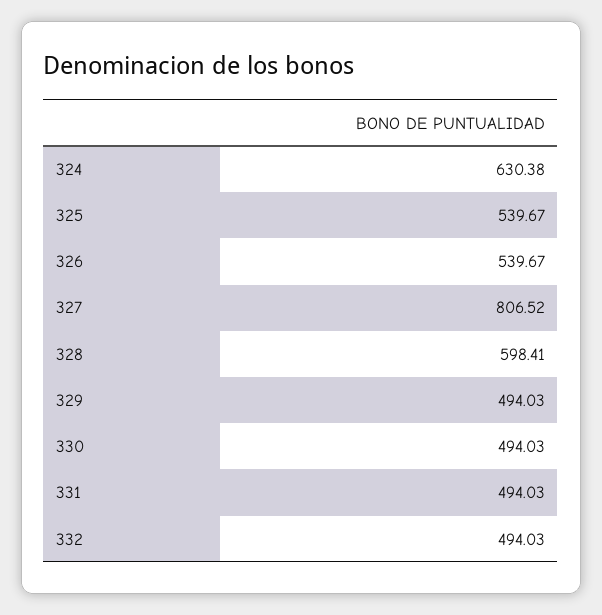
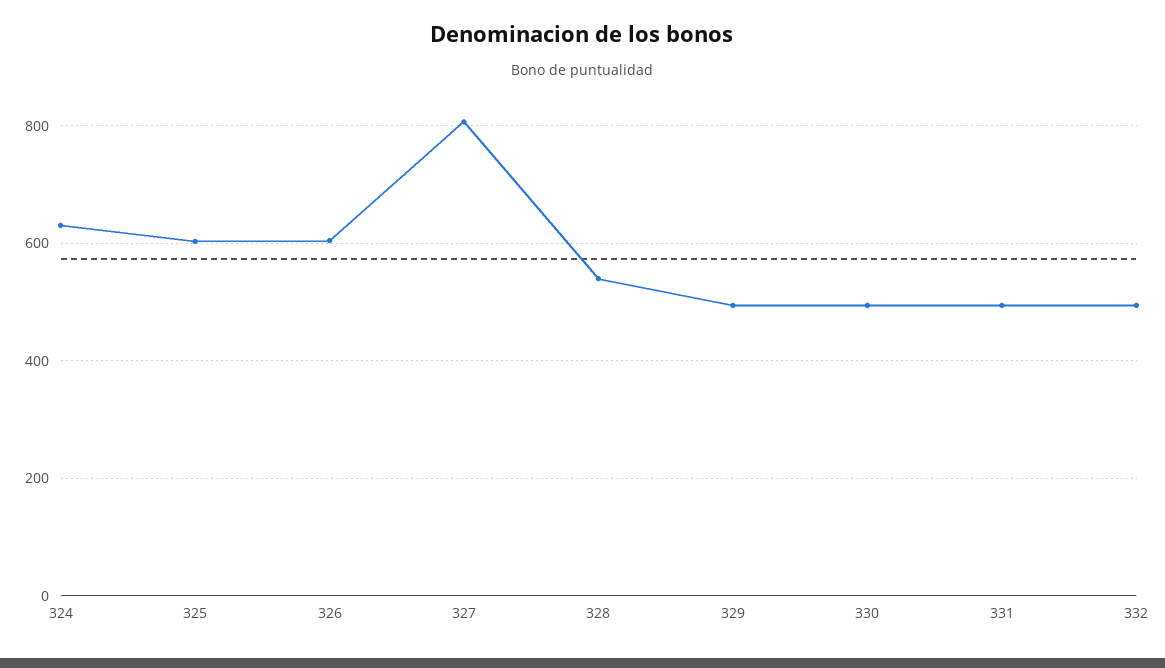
  {
    "324": 630.38,
-   "325": 539.67,
+   "325": 600,
-   "326": 539.67,
+   "326": 600,
    "327": 806.52,
-   "328": 598.41,
+   "328": 540,
    "329": 494.03,
    "330": 494.03,
    "331": 494.03,
    "332": 494.03
  }

